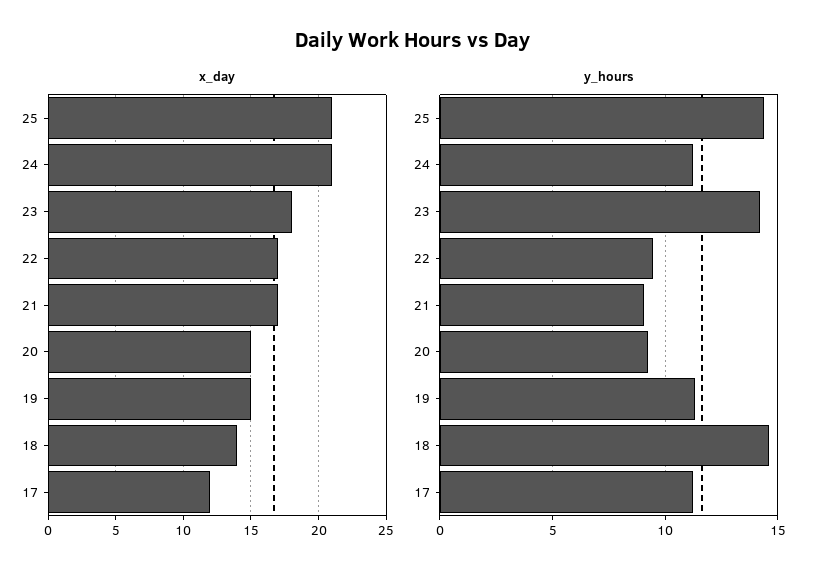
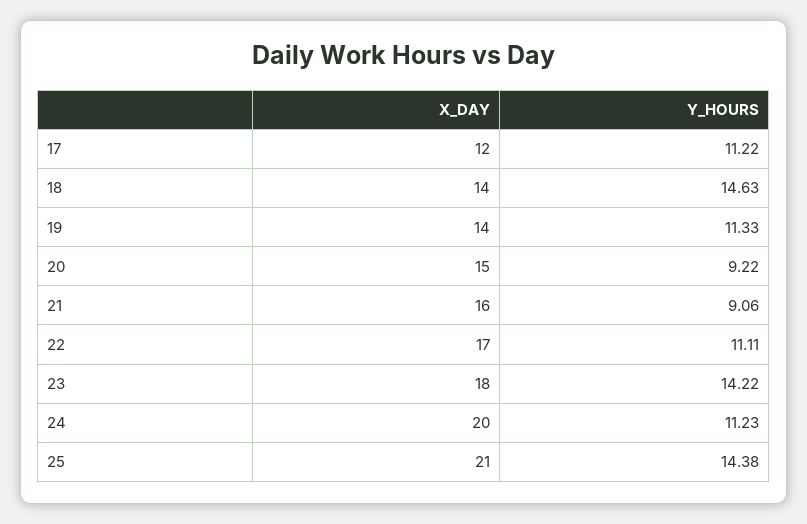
  {
    "x_day": {
      "25": 21,
-     "24": 21,
+     "24": 20,
      "23": 18,
      "22": 17,
-     "21": 17,
+     "21": 16,
      "20": 15,
-     "19": 15,
+     "19": 14,
      "18": 14,
      "17": 12
    },
    "y_hours": {
      "25": 14.38,
      "24": 11.23,
      "23": 14.22,
-     "22": 9.5,
+     "22": 11.11,
      "21": 9.06,
      "20": 9.22,
      "19": 11.33,
      "18": 14.63,
      "17": 11.22
    }
  }

